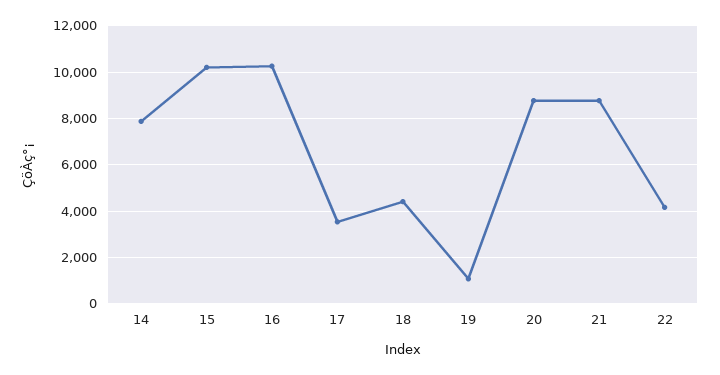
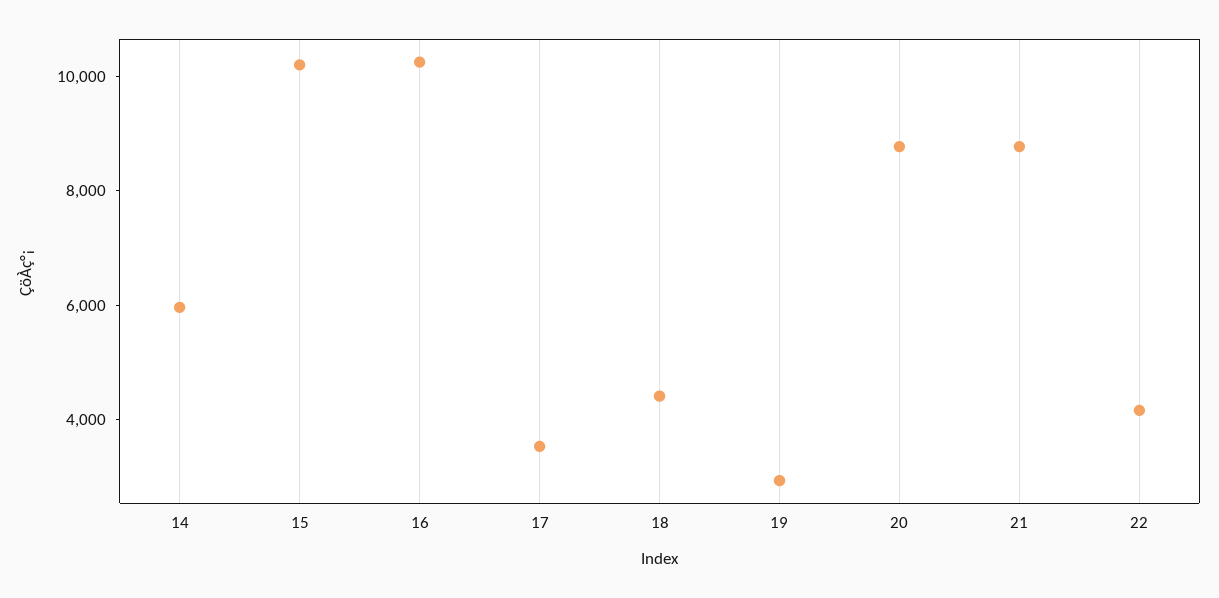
  {
-   "14": 8000,
+   "14": 6000,
    "15": 10000,
    "16": 10500,
    "17": 3500,
    "18": 4500,
-   "19": 1000,
+   "19": 3000,
    "20": 9000,
    "21": 9000,
    "22": 4000
  }

